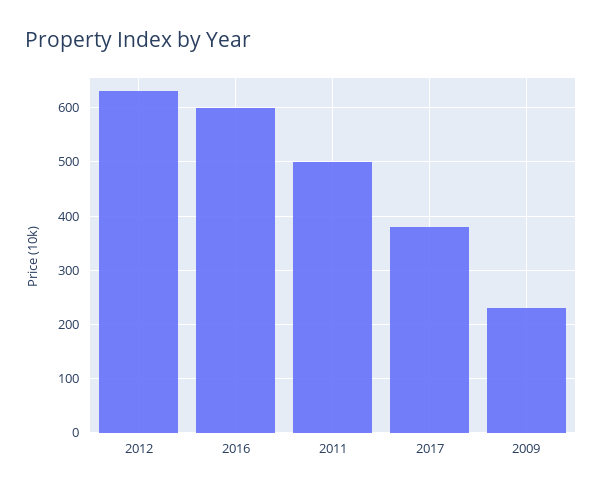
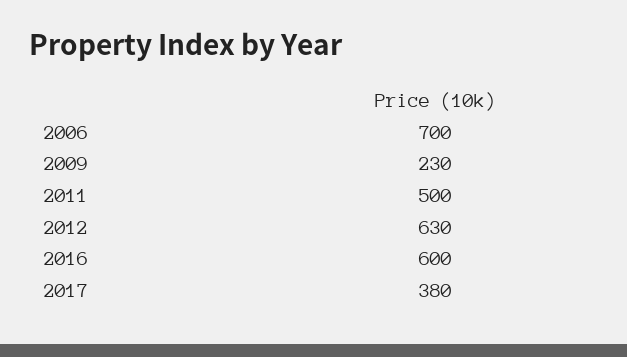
  {
    "2012": 630,
    "2016": 600,
    "2011": 500,
    "2017": 380,
-   "2009": 230
+   "2009": 230,
+   "2006": 700
  }

